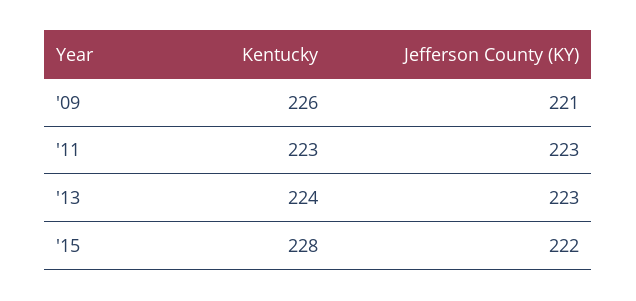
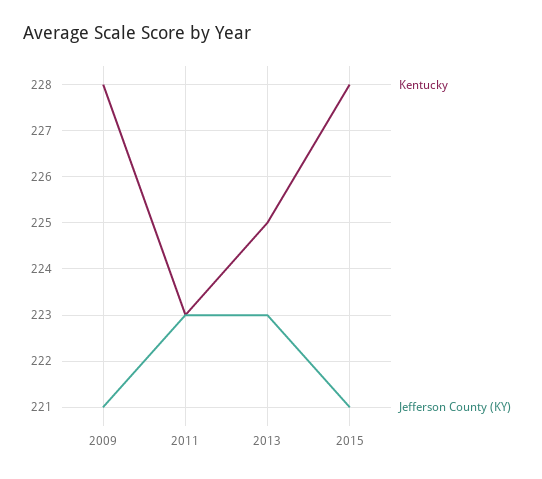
  {
    "Kentucky": {
-     "'09": 226,
+     "'09": 228,
      "'11": 223,
-     "'13": 224,
+     "'13": 225,
      "'15": 228
    },
    "Jefferson County (KY)": {
      "'09": 221,
      "'11": 223,
      "'13": 223,
-     "'15": 222
+     "'15": 221
    }
  }

